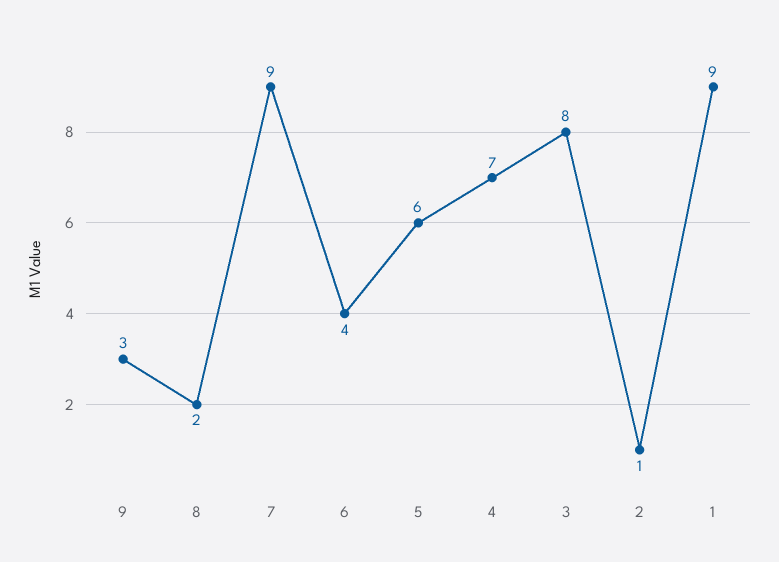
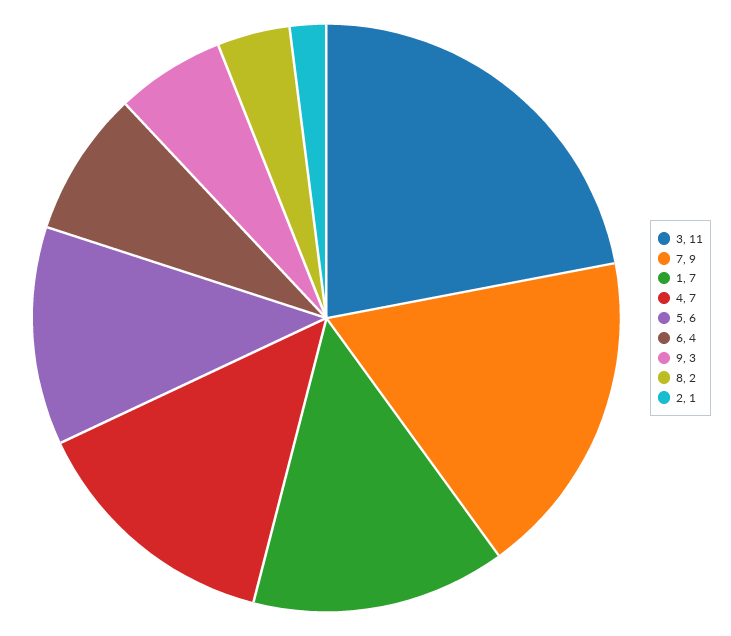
  {
    "9": 3,
    "8": 2,
    "7": 9,
    "6": 4,
    "5": 6,
    "4": 7,
-   "3": 8,
+   "3": 11,
    "2": 1,
-   "1": 9
+   "1": 7
  }

